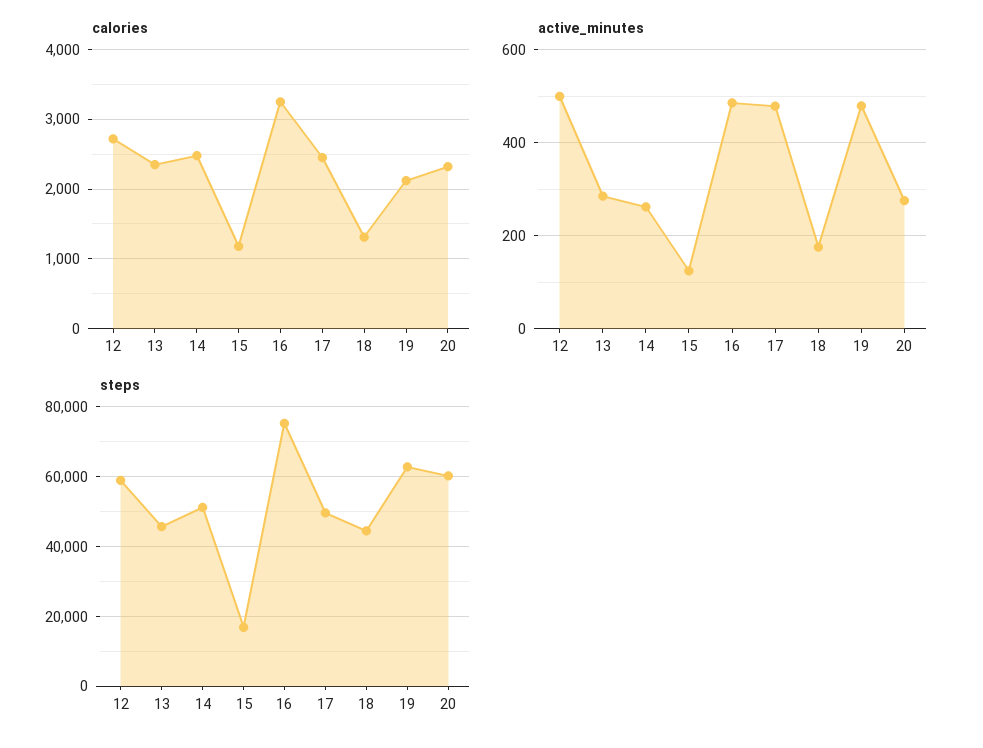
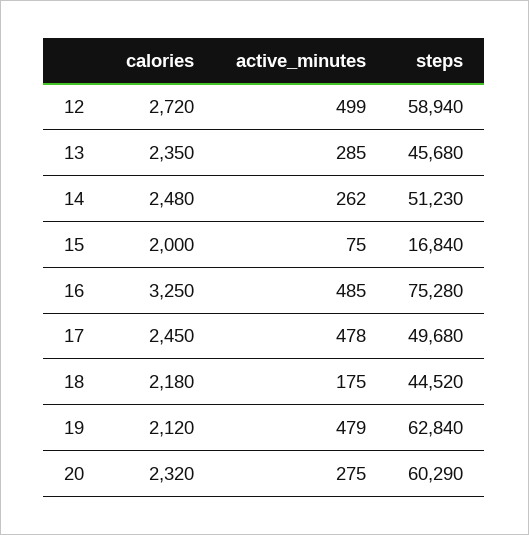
  {
    "calories": {
      "12": 2720,
      "13": 2350,
      "14": 2480,
-     "15": 1200,
+     "15": 2000,
      "16": 3250,
      "17": 2450,
-     "18": 1300,
+     "18": 2180,
      "19": 2120,
      "20": 2320
    },
    "active_minutes": {
      "12": 499,
      "13": 285,
      "14": 262,
-     "15": 120,
+     "15": 75,
      "16": 485,
      "17": 478,
      "18": 175,
      "19": 479,
      "20": 275
    },
    "steps": {
      "12": 58940,
      "13": 45680,
      "14": 51230,
      "15": 16840,
      "16": 75280,
      "17": 49680,
      "18": 44520,
      "19": 62840,
      "20": 60290
    }
  }

